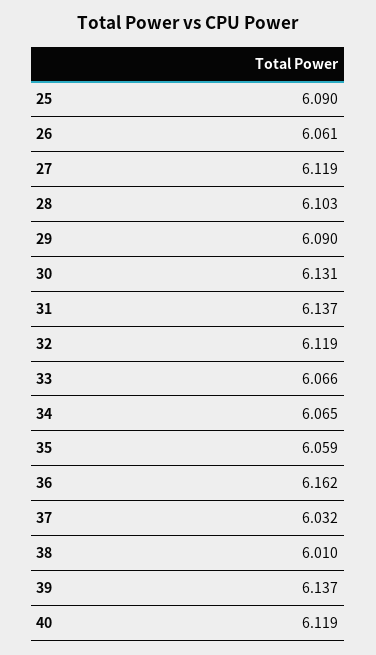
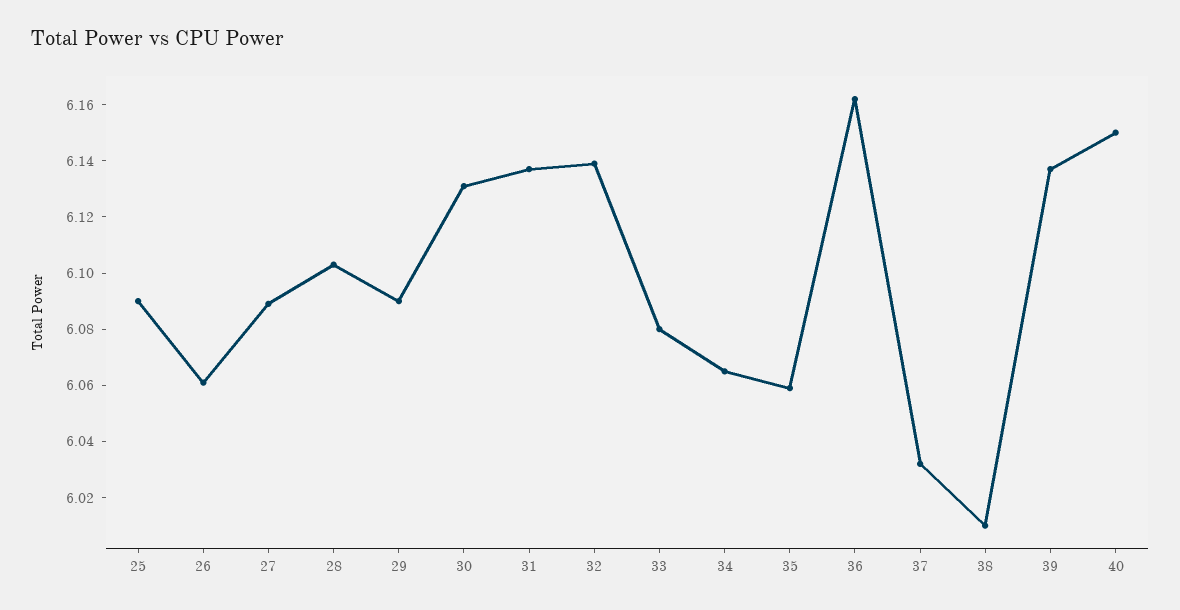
  {
    "25": 6.09,
    "26": 6.061,
-   "27": 6.119,
+   "27": 6.09,
    "28": 6.103,
    "29": 6.09,
    "30": 6.131,
    "31": 6.137,
-   "32": 6.119,
+   "32": 6.14,
-   "33": 6.066,
+   "33": 6.08,
    "34": 6.065,
    "35": 6.059,
    "36": 6.162,
    "37": 6.032,
    "38": 6.01,
    "39": 6.137,
-   "40": 6.119
+   "40": 6.15
  }

